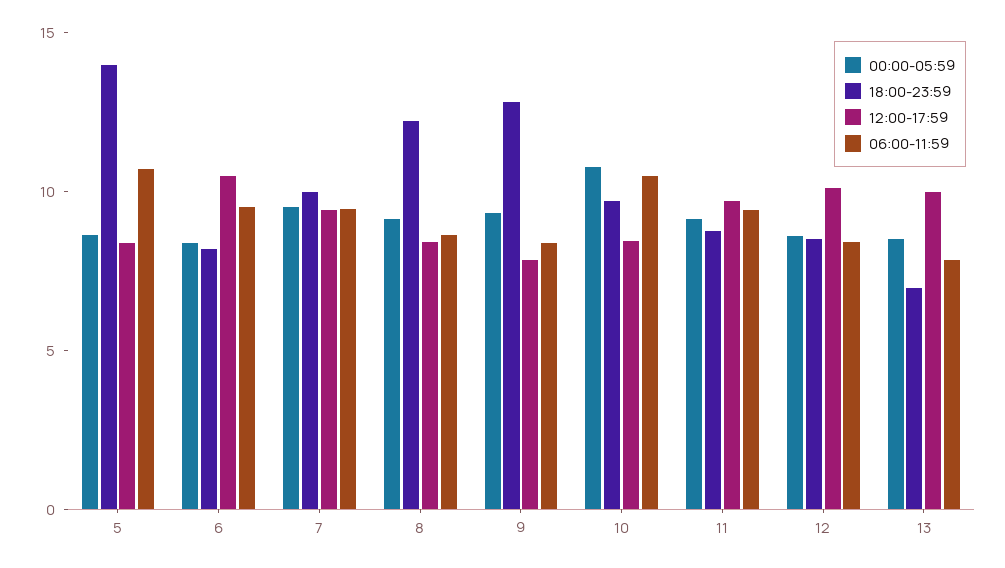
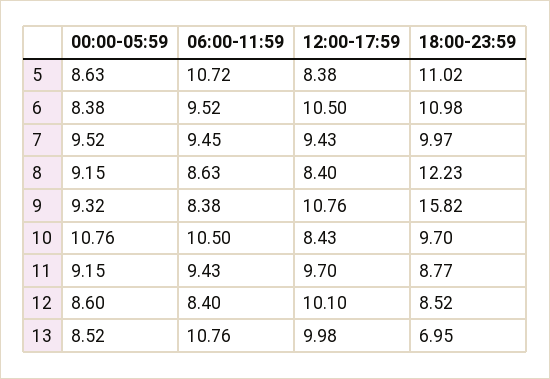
  {
    "00:00-05:59": {
      "5": 8.63,
      "6": 8.38,
      "7": 9.52,
      "8": 9.15,
      "9": 9.32,
      "10": 10.76,
      "11": 9.15,
      "12": 8.6,
      "13": 8.52
    },
    "18:00-23:59": {
-     "5": 14,
+     "5": 11.02,
-     "6": 8,
+     "6": 10.98,
      "7": 9.97,
      "8": 12.23,
-     "9": 13,
+     "9": 15.82,
      "10": 9.7,
      "11": 8.77,
      "12": 8.52,
      "13": 6.95
    },
    "12:00-17:59": {
      "5": 8.38,
      "6": 10.5,
      "7": 9.43,
      "8": 8.4,
-     "9": 8,
+     "9": 10.76,
      "10": 8.43,
      "11": 9.7,
      "12": 10.1,
      "13": 9.98
    },
    "06:00-11:59": {
      "5": 10.72,
      "6": 9.52,
      "7": 9.45,
      "8": 8.63,
      "9": 8.38,
      "10": 10.5,
      "11": 9.43,
      "12": 8.4,
-     "13": 8
+     "13": 10.76
    }
  }

